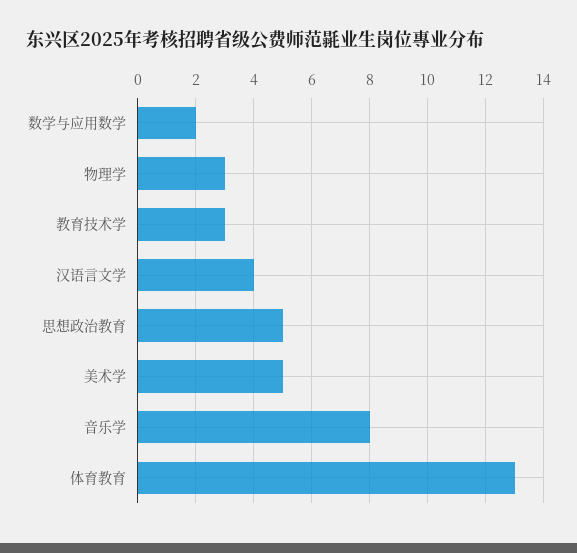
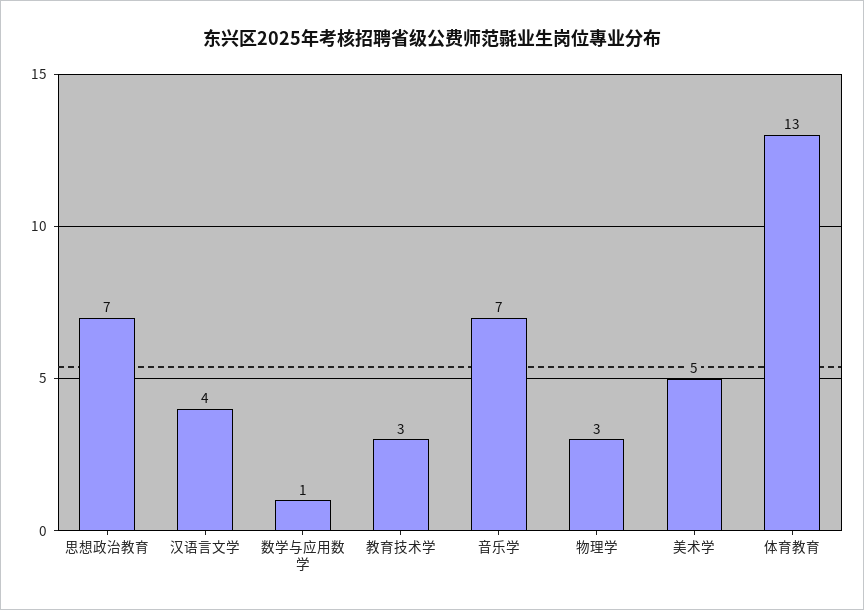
  {
-   "数学与应用数学": 2,
+   "数学与应用数学": 1,
    "物理学": 3,
    "教育技术学": 3,
    "汉语言文学": 4,
-   "思想政治教育": 5,
+   "思想政治教育": 7,
    "美术学": 5,
-   "音乐学": 8,
+   "音乐学": 7,
    "体育教育": 13
  }

